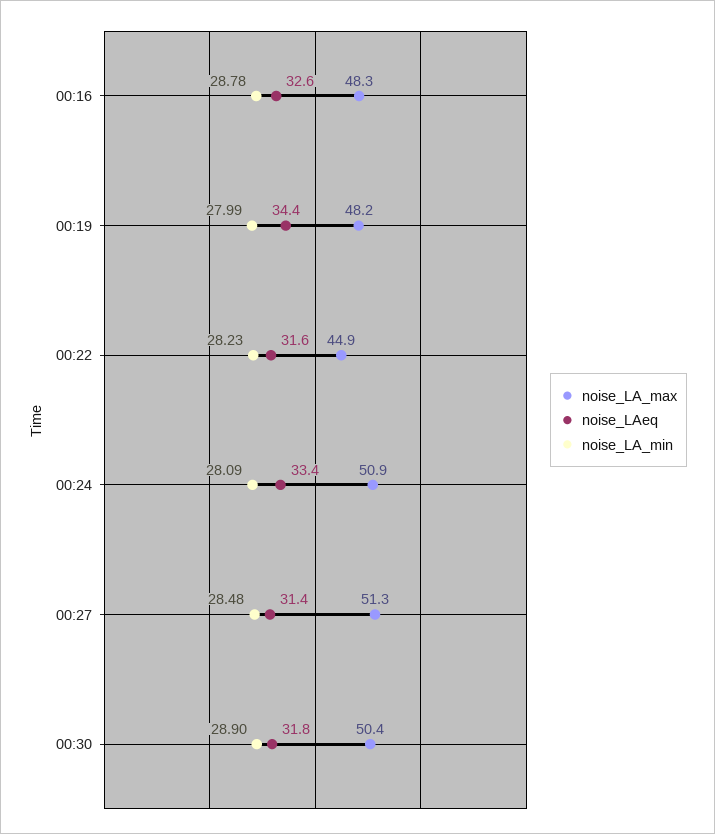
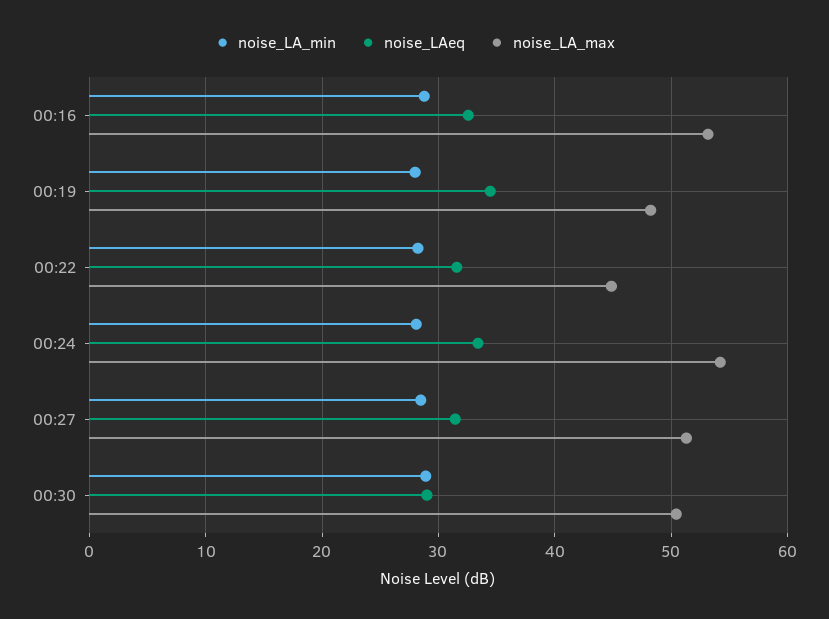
  {
    "noise_LA_max": {
-     "00:16": 48.3,
+     "00:16": 53,
      "00:19": 48.2,
      "00:22": 44.9,
-     "00:24": 50.9,
+     "00:24": 54,
      "00:27": 51.3,
      "00:30": 50.4
    },
    "noise_LAeq": {
      "00:16": 32.6,
      "00:19": 34.4,
      "00:22": 31.6,
      "00:24": 33.4,
      "00:27": 31.4,
-     "00:30": 31.8
+     "00:30": 29
    },
    "noise_LA_min": {
      "00:16": 28.78,
      "00:19": 27.99,
      "00:22": 28.23,
      "00:24": 28.09,
      "00:27": 28.48,
      "00:30": 28.9
    }
  }

